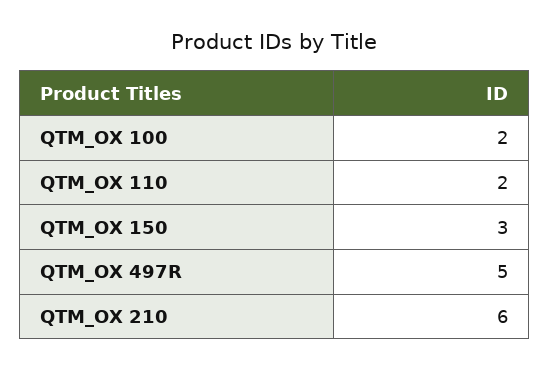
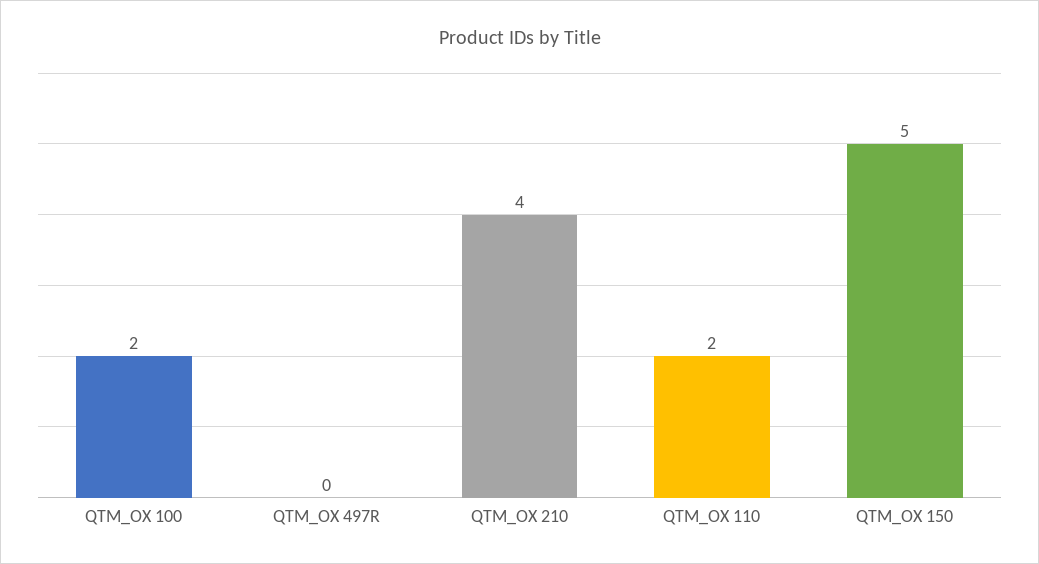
  {
    "QTM_OX 100": 2,
    "QTM_OX 110": 2,
-   "QTM_OX 150": 3,
+   "QTM_OX 150": 5,
-   "QTM_OX 497R": 5,
+   "QTM_OX 497R": 0,
-   "QTM_OX 210": 6
+   "QTM_OX 210": 4
  }

